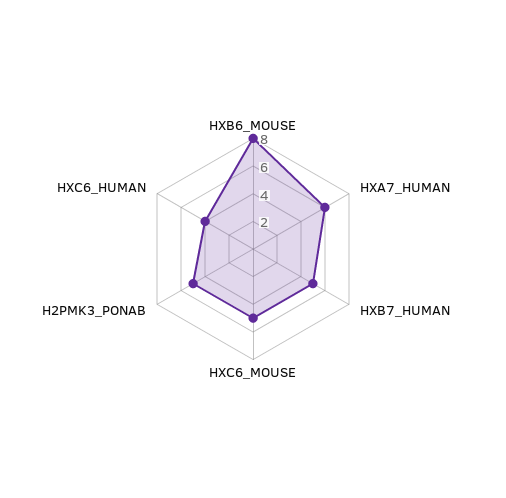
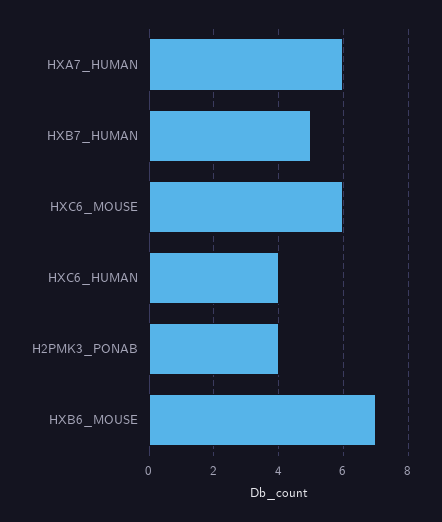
  {
-   "HXB6_MOUSE": 8,
+   "HXB6_MOUSE": 7,
    "HXA7_HUMAN": 6,
    "HXB7_HUMAN": 5,
-   "HXC6_MOUSE": 5,
+   "HXC6_MOUSE": 6,
-   "H2PMK3_PONAB": 5,
+   "H2PMK3_PONAB": 4,
    "HXC6_HUMAN": 4
  }

